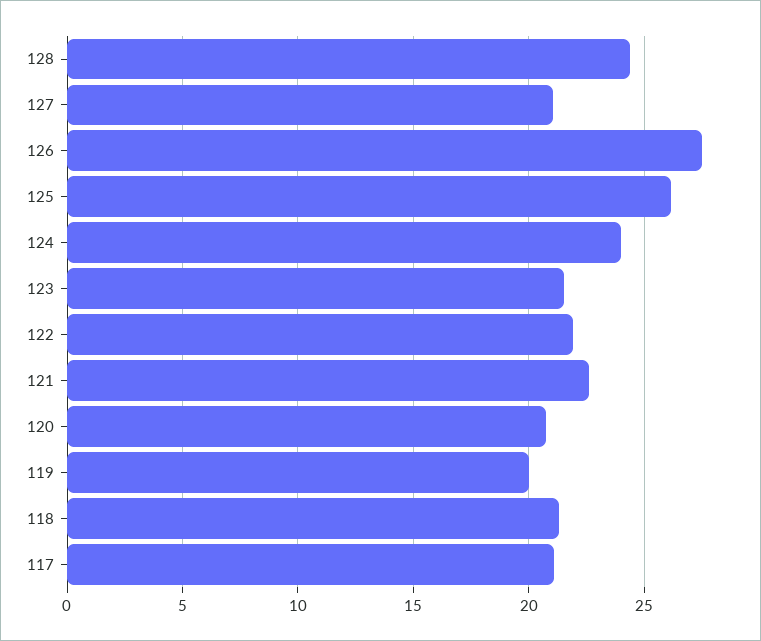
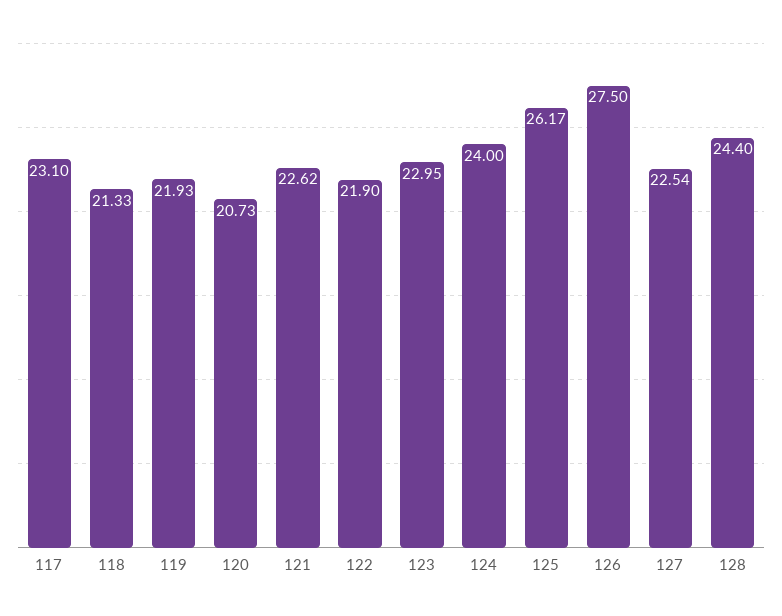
  {
    "128": 24.4,
-   "127": 21,
+   "127": 22.54,
    "126": 27.5,
    "125": 26.17,
    "124": 24,
-   "123": 21.5,
+   "123": 22.95,
    "122": 21.9,
    "121": 22.62,
    "120": 20.73,
-   "119": 20,
+   "119": 21.93,
    "118": 21.33,
-   "117": 21
+   "117": 23.1
  }

